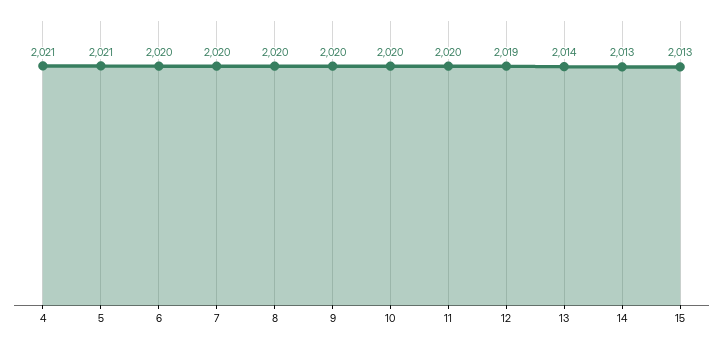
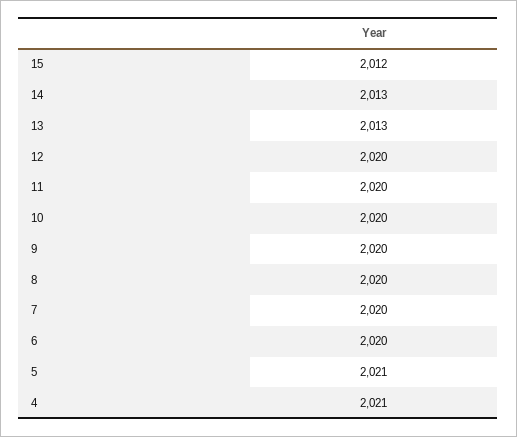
  {
    "4": 2021,
    "5": 2021,
    "6": 2020,
    "7": 2020,
    "8": 2020,
    "9": 2020,
    "10": 2020,
    "11": 2020,
-   "12": 2019,
+   "12": 2020,
-   "13": 2014,
+   "13": 2013,
    "14": 2013,
-   "15": 2013
+   "15": 2012
  }

